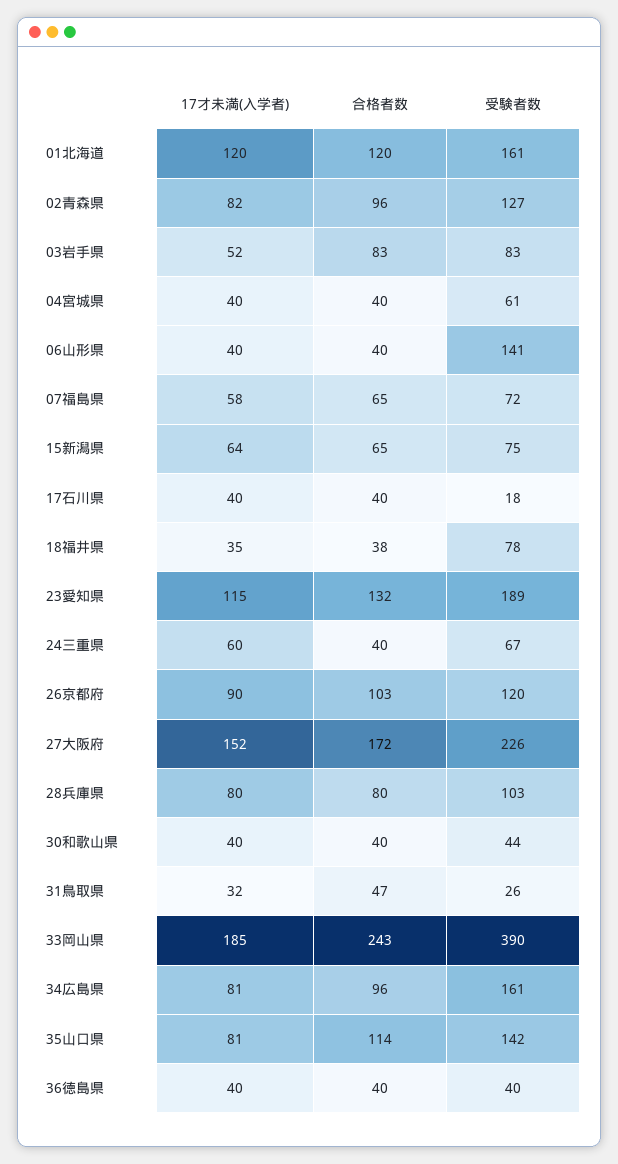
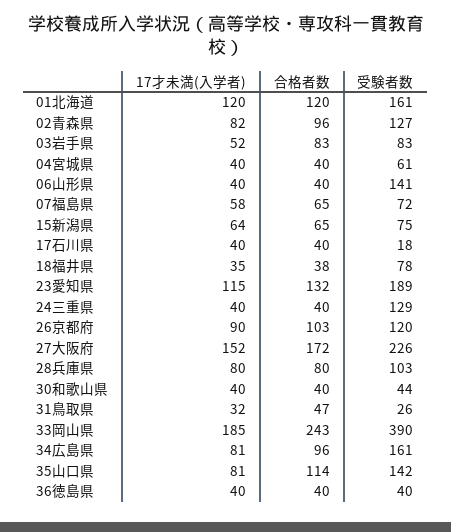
  {
    "17才未満(入学者)": {
      "01北海道": 120,
      "02青森県": 82,
      "03岩手県": 52,
      "04宮城県": 40,
      "06山形県": 40,
      "07福島県": 58,
      "15新潟県": 64,
      "17石川県": 40,
      "18福井県": 35,
      "23愛知県": 115,
-     "24三重県": 60,
+     "24三重県": 40,
      "26京都府": 90,
      "27大阪府": 152,
      "28兵庫県": 80,
      "30和歌山県": 40,
      "31鳥取県": 32,
      "33岡山県": 185,
      "34広島県": 81,
      "35山口県": 81,
      "36徳島県": 40
    },
    "合格者数": {
      "01北海道": 120,
      "02青森県": 96,
      "03岩手県": 83,
      "04宮城県": 40,
      "06山形県": 40,
      "07福島県": 65,
      "15新潟県": 65,
      "17石川県": 40,
      "18福井県": 38,
      "23愛知県": 132,
      "24三重県": 40,
      "26京都府": 103,
      "27大阪府": 172,
      "28兵庫県": 80,
      "30和歌山県": 40,
      "31鳥取県": 47,
      "33岡山県": 243,
      "34広島県": 96,
      "35山口県": 114,
      "36徳島県": 40
    },
    "受験者数": {
      "01北海道": 161,
      "02青森県": 127,
      "03岩手県": 83,
      "04宮城県": 61,
      "06山形県": 141,
      "07福島県": 72,
      "15新潟県": 75,
      "17石川県": 18,
      "18福井県": 78,
      "23愛知県": 189,
-     "24三重県": 67,
+     "24三重県": 129,
      "26京都府": 120,
      "27大阪府": 226,
      "28兵庫県": 103,
      "30和歌山県": 44,
      "31鳥取県": 26,
      "33岡山県": 390,
      "34広島県": 161,
      "35山口県": 142,
      "36徳島県": 40
    }
  }

